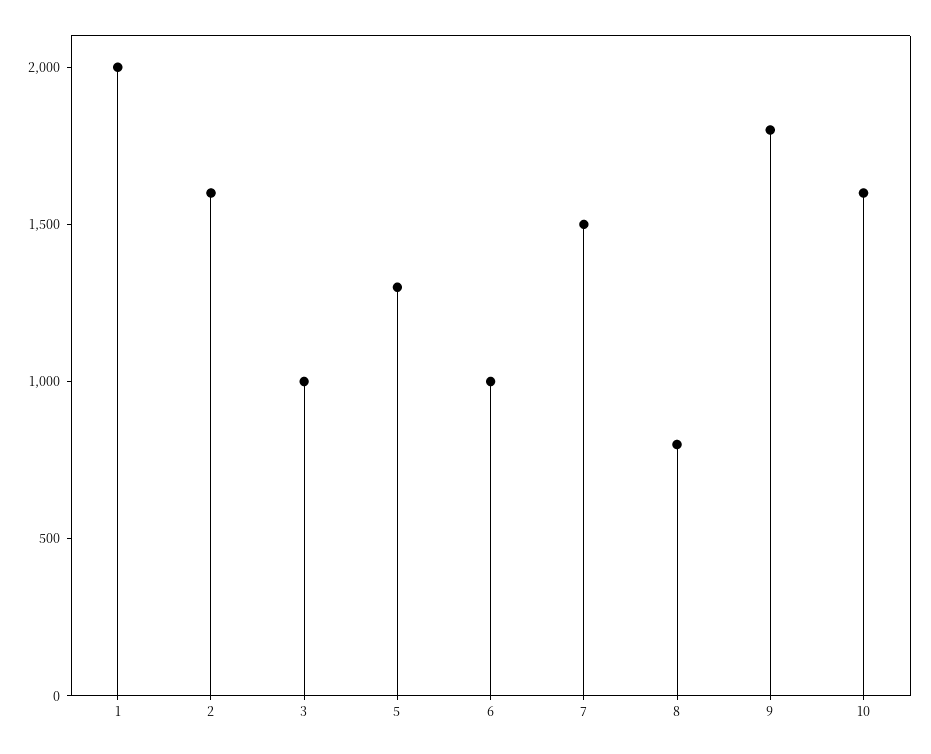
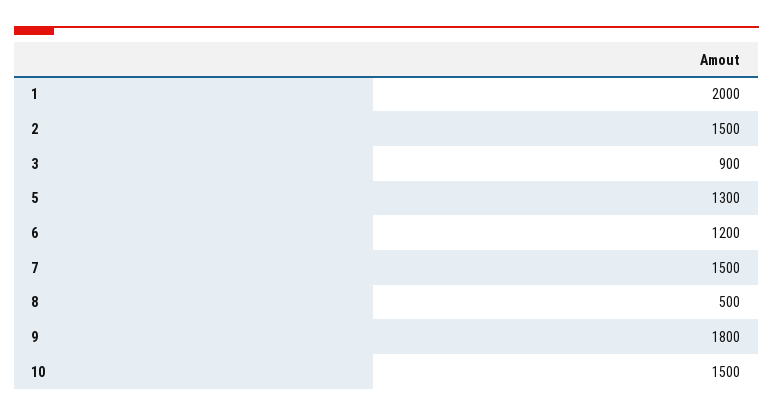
  {
    "1": 2000,
-   "2": 1600,
+   "2": 1500,
-   "3": 1000,
+   "3": 900,
    "5": 1300,
-   "6": 1000,
+   "6": 1200,
    "7": 1500,
-   "8": 800,
+   "8": 500,
    "9": 1800,
-   "10": 1600
+   "10": 1500
  }

